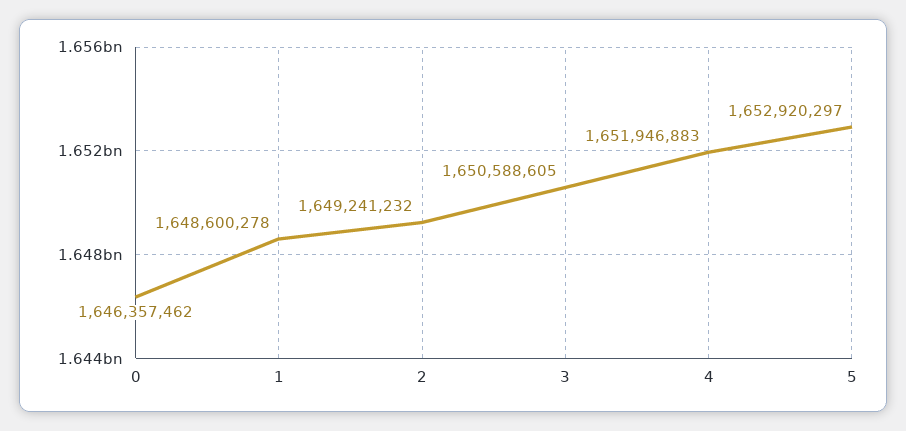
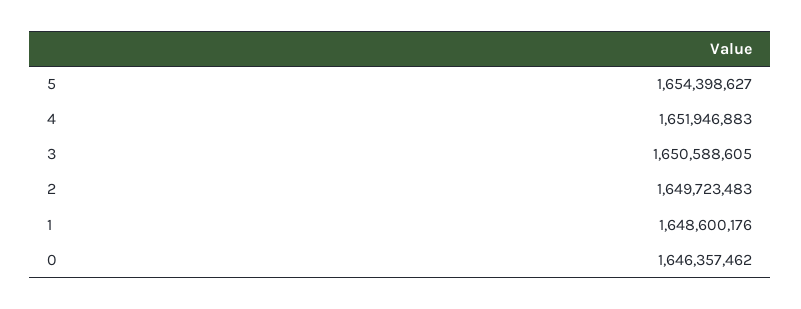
  {
    "0": 1646357462,
-   "1": 1648600278,
+   "1": 1648600176,
-   "2": 1649241232,
+   "2": 1649723483,
    "3": 1650588605,
    "4": 1651946883,
-   "5": 1652920297
+   "5": 1654398627
  }

